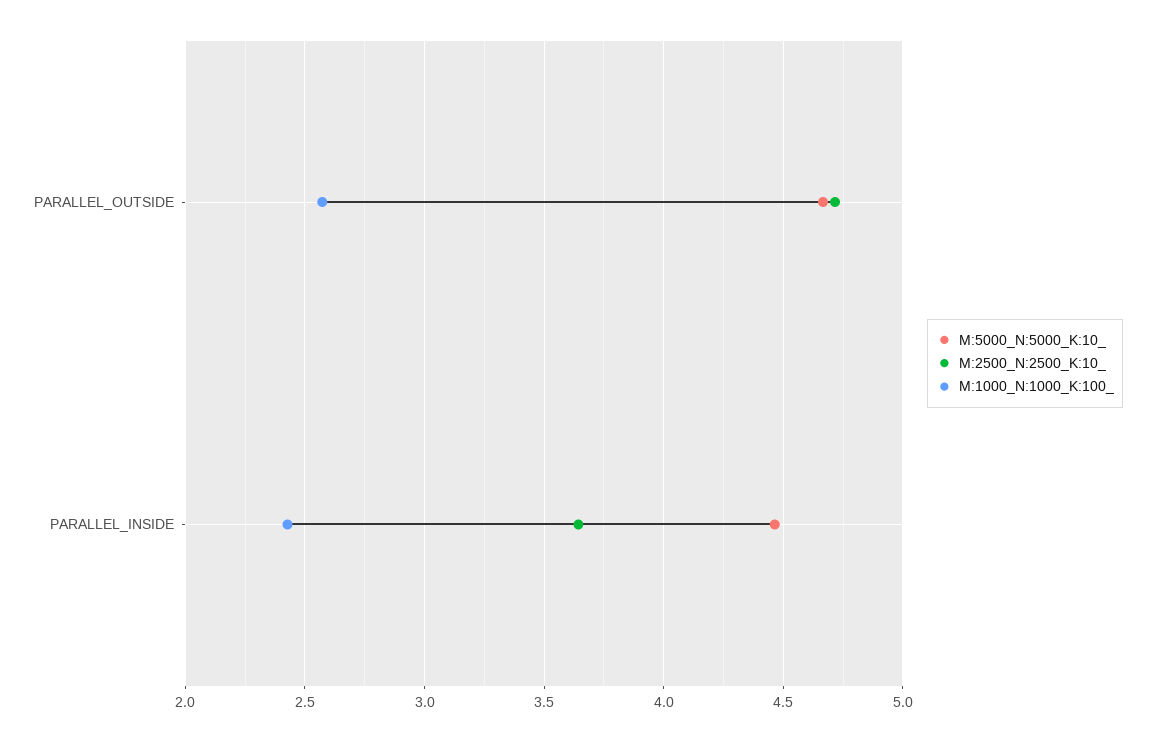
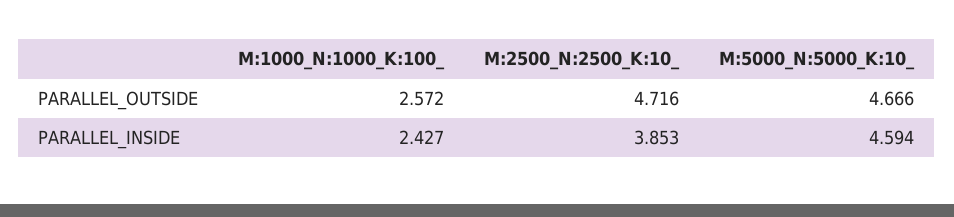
  {
    "M:5000_N:5000_K:10_": {
      "PARALLEL_OUTSIDE": 4.666,
-     "PARALLEL_INSIDE": 4.45
+     "PARALLEL_INSIDE": 4.594
    },
    "M:2500_N:2500_K:10_": {
      "PARALLEL_OUTSIDE": 4.716,
-     "PARALLEL_INSIDE": 3.65
+     "PARALLEL_INSIDE": 3.853
    },
    "M:1000_N:1000_K:100_": {
      "PARALLEL_OUTSIDE": 2.572,
      "PARALLEL_INSIDE": 2.427
    }
  }

